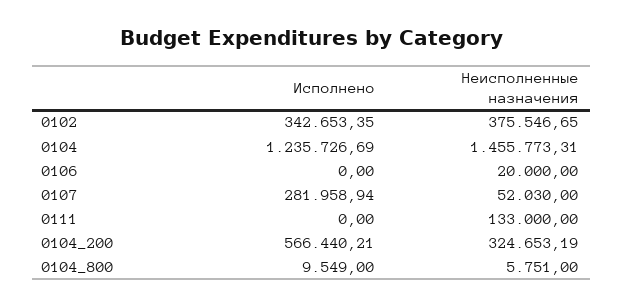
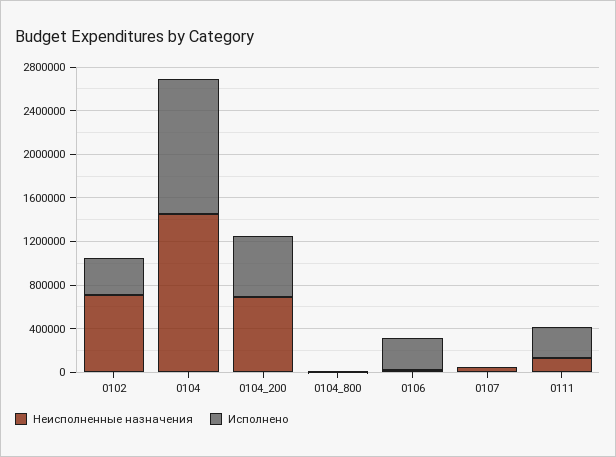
  {
    "Исполнено": {
      "0102": 342653.35,
      "0104": 1235726.69,
-     "0106": 0,
+     "0106": 300000,
-     "0107": 281958.94,
+     "0107": 0,
-     "0111": 0,
+     "0111": 300000,
      "0104_200": 566440.21,
      "0104_800": 9549
    },
    "Неисполненные назначения": {
-     "0102": 375546.65,
+     "0102": 700000,
      "0104": 1455773.31,
      "0106": 20000,
      "0107": 52030,
      "0111": 133000,
-     "0104_200": 324653.19,
+     "0104_200": 700000,
      "0104_800": 5751
    }
  }

